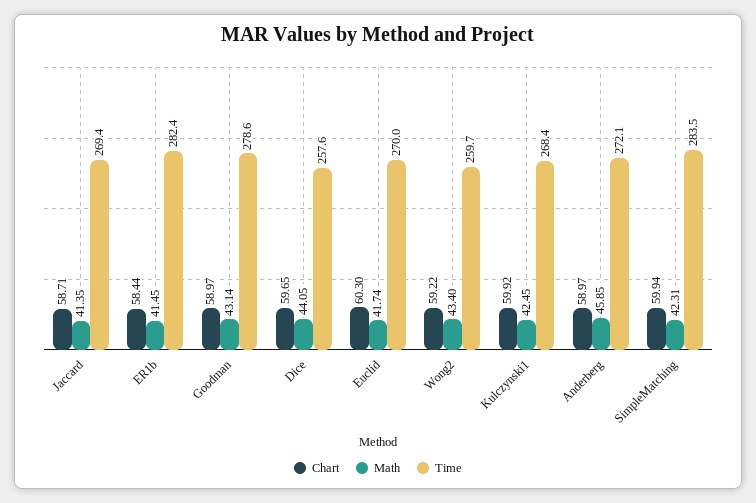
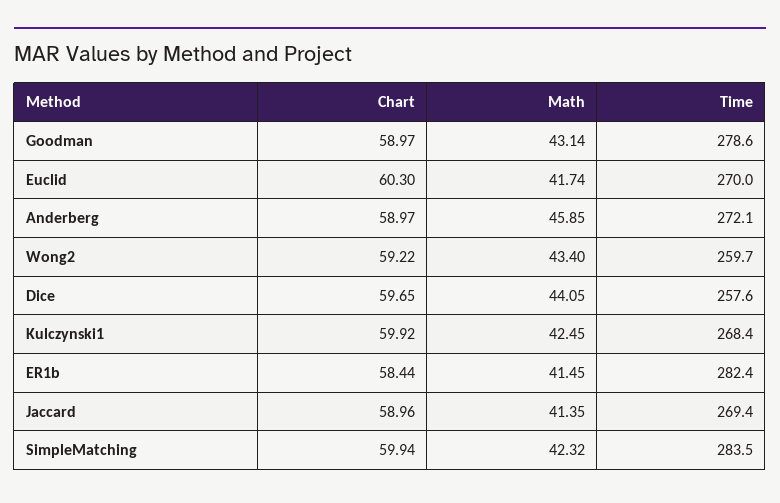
  {
    "Chart": {
-     "Jaccard": 58.71,
+     "Jaccard": 58.96,
      "ER1b": 58.44,
      "Goodman": 58.97,
      "Dice": 59.65,
      "Euclid": 60.3,
      "Wong2": 59.22,
      "Kulczynski1": 59.92,
      "Anderberg": 58.97,
      "SimpleMatching": 59.94
    },
    "Math": {
      "Jaccard": 41.35,
      "ER1b": 41.45,
      "Goodman": 43.14,
      "Dice": 44.05,
      "Euclid": 41.74,
      "Wong2": 43.4,
      "Kulczynski1": 42.45,
      "Anderberg": 45.85,
-     "SimpleMatching": 42.31
+     "SimpleMatching": 42.32
    },
    "Time": {
      "Jaccard": 269.4,
      "ER1b": 282.4,
      "Goodman": 278.6,
      "Dice": 257.6,
      "Euclid": 270,
      "Wong2": 259.7,
      "Kulczynski1": 268.4,
      "Anderberg": 272.1,
      "SimpleMatching": 283.5
    }
  }

